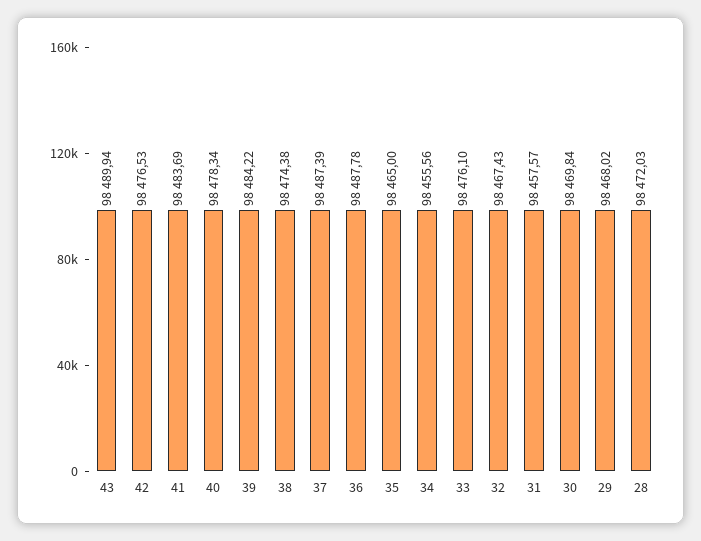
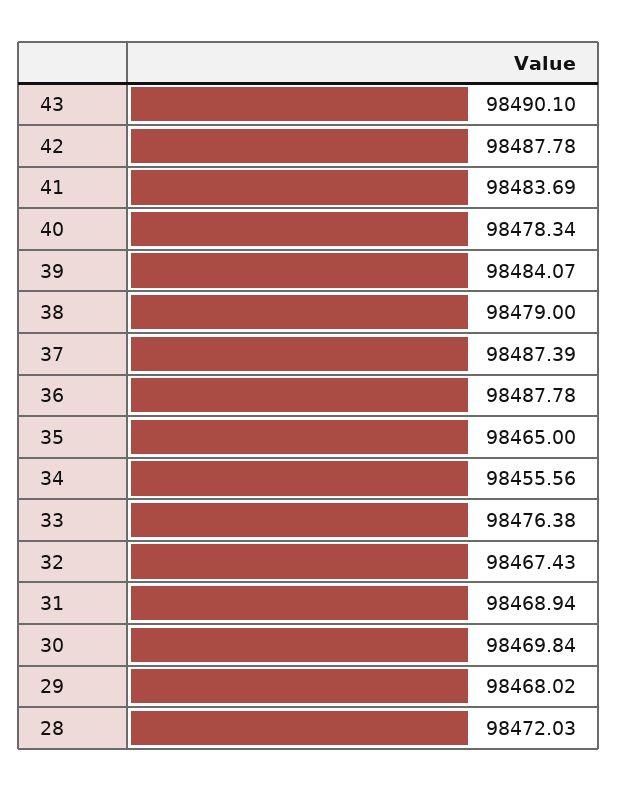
  {
-   "43": 98489.94,
+   "43": 98490.1,
-   "42": 98476.53,
+   "42": 98487.78,
    "41": 98483.69,
    "40": 98478.34,
-   "39": 98484.22,
+   "39": 98484.07,
-   "38": 98474.38,
+   "38": 98479,
    "37": 98487.39,
    "36": 98487.78,
    "35": 98465,
    "34": 98455.56,
-   "33": 98476.1,
+   "33": 98476.38,
    "32": 98467.43,
-   "31": 98457.57,
+   "31": 98468.94,
    "30": 98469.84,
    "29": 98468.02,
    "28": 98472.03
  }

